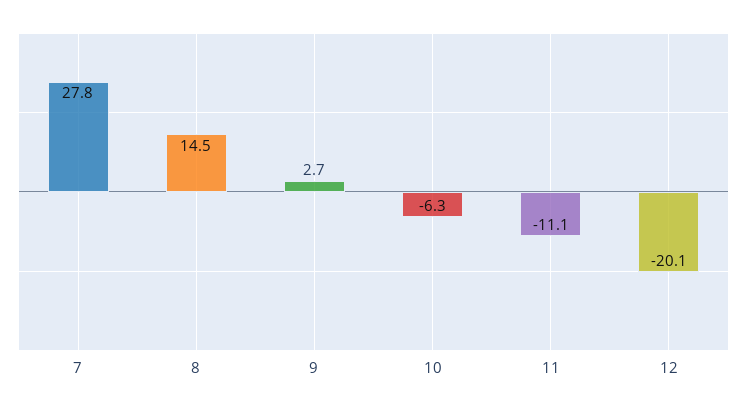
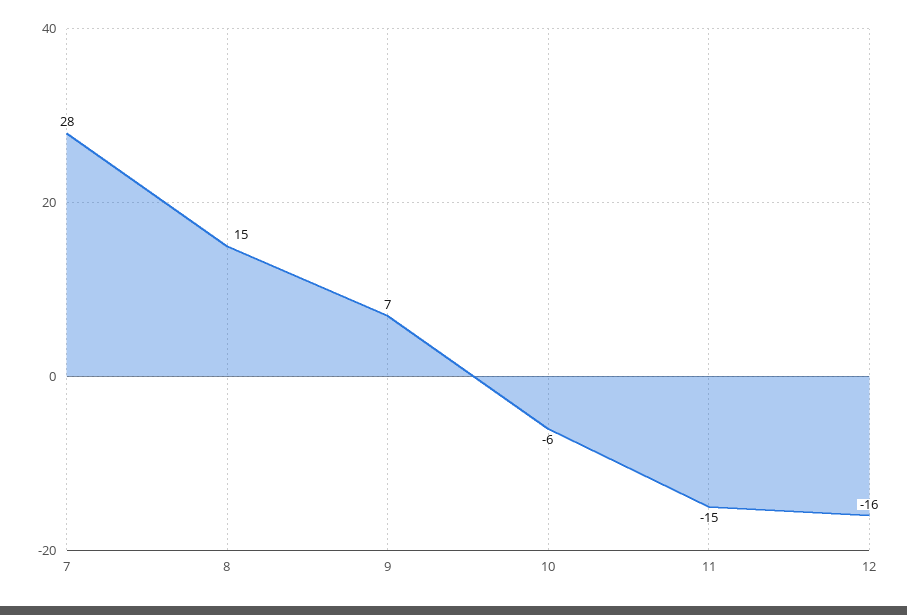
  {
    "7": 27.8,
    "8": 14.5,
-   "9": 2.7,
+   "9": 7,
    "10": -6.3,
-   "11": -11.1,
+   "11": -15,
-   "12": -20.1
+   "12": -16
  }

